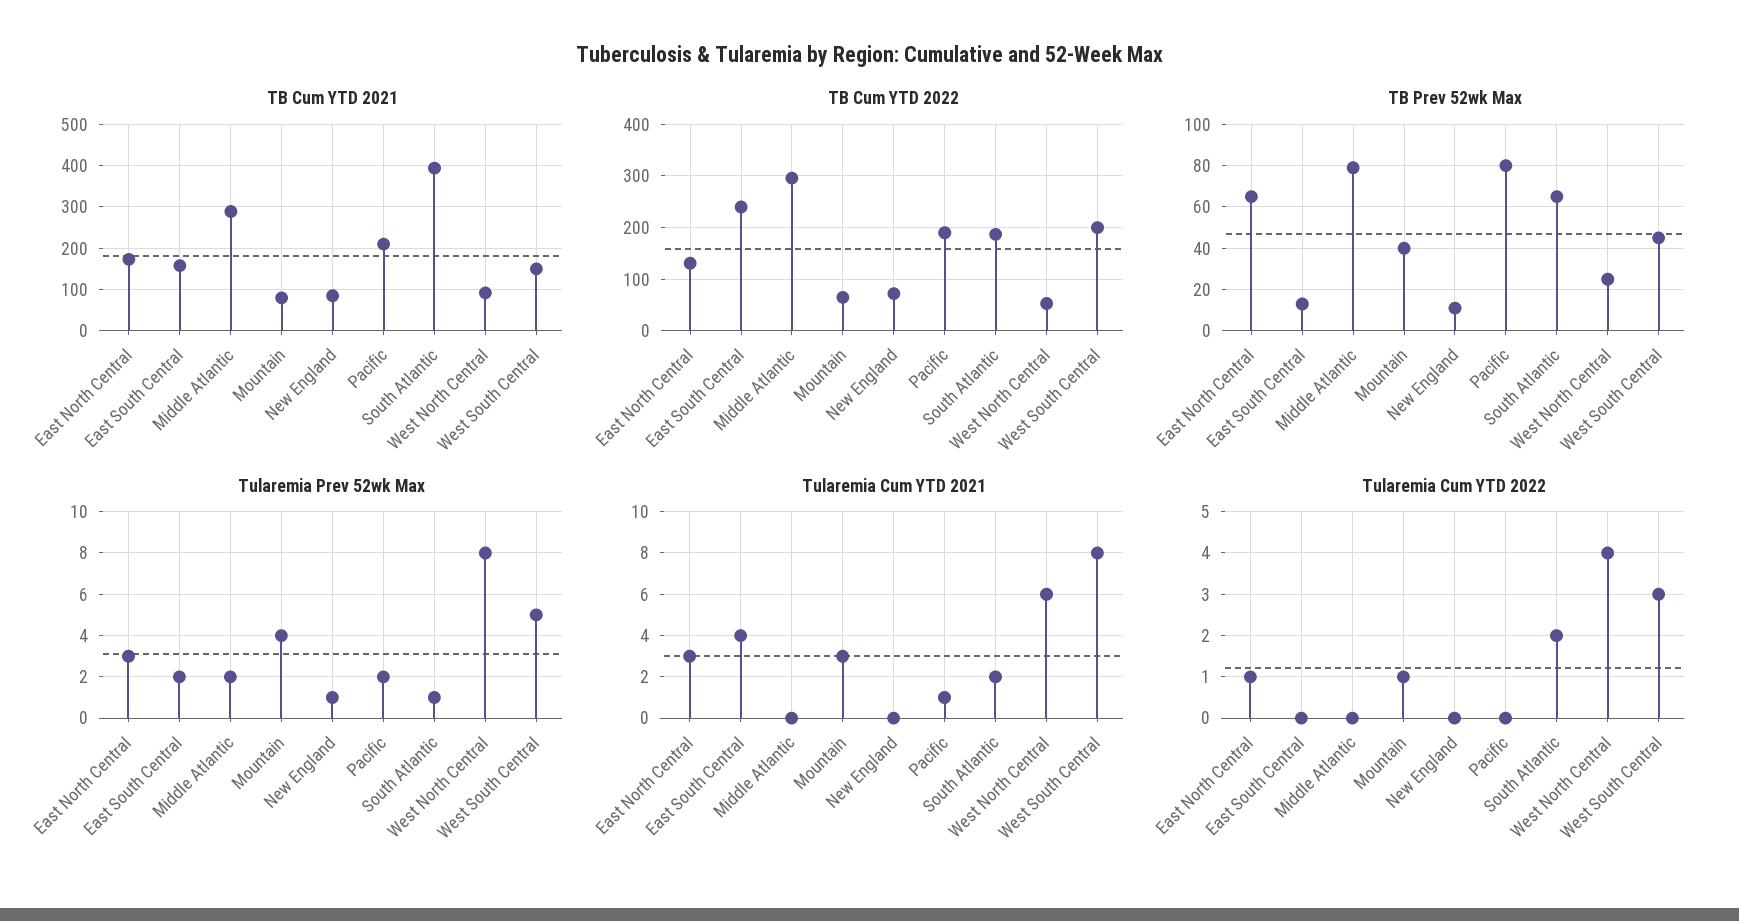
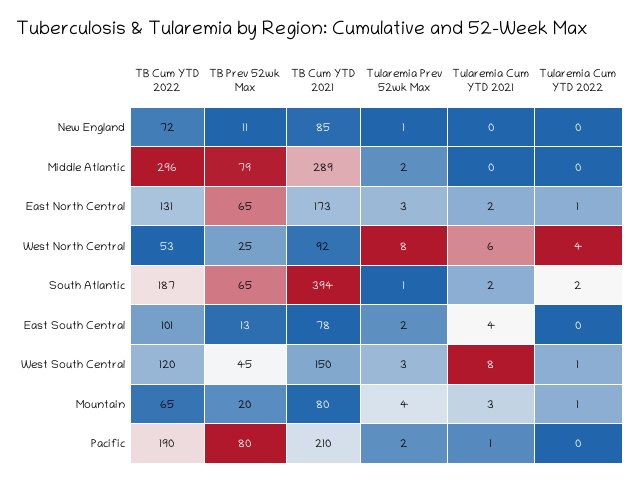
  {
    "TB Cum YTD 2021": {
      "East North Central": 173,
-     "East South Central": 160,
+     "East South Central": 78,
      "Middle Atlantic": 289,
      "Mountain": 80,
      "New England": 85,
      "Pacific": 210,
      "South Atlantic": 394,
      "West North Central": 92,
      "West South Central": 150
    },
    "TB Cum YTD 2022": {
      "East North Central": 131,
-     "East South Central": 240,
+     "East South Central": 101,
      "Middle Atlantic": 296,
      "Mountain": 65,
      "New England": 72,
      "Pacific": 190,
      "South Atlantic": 187,
      "West North Central": 53,
-     "West South Central": 200
+     "West South Central": 120
    },
    "TB Prev 52wk Max": {
      "East North Central": 65,
      "East South Central": 13,
      "Middle Atlantic": 79,
-     "Mountain": 40,
+     "Mountain": 20,
      "New England": 11,
      "Pacific": 80,
      "South Atlantic": 65,
      "West North Central": 25,
      "West South Central": 45
    },
    "Tularemia Prev 52wk Max": {
      "East North Central": 3,
      "East South Central": 2,
      "Middle Atlantic": 2,
      "Mountain": 4,
      "New England": 1,
      "Pacific": 2,
      "South Atlantic": 1,
      "West North Central": 8,
-     "West South Central": 5
+     "West South Central": 3
    },
    "Tularemia Cum YTD 2021": {
-     "East North Central": 3,
+     "East North Central": 2,
      "East South Central": 4,
      "Middle Atlantic": 0,
      "Mountain": 3,
      "New England": 0,
      "Pacific": 1,
      "South Atlantic": 2,
      "West North Central": 6,
      "West South Central": 8
    },
    "Tularemia Cum YTD 2022": {
      "East North Central": 1,
      "East South Central": 0,
      "Middle Atlantic": 0,
      "Mountain": 1,
      "New England": 0,
      "Pacific": 0,
      "South Atlantic": 2,
      "West North Central": 4,
-     "West South Central": 3
+     "West South Central": 1
    }
  }

